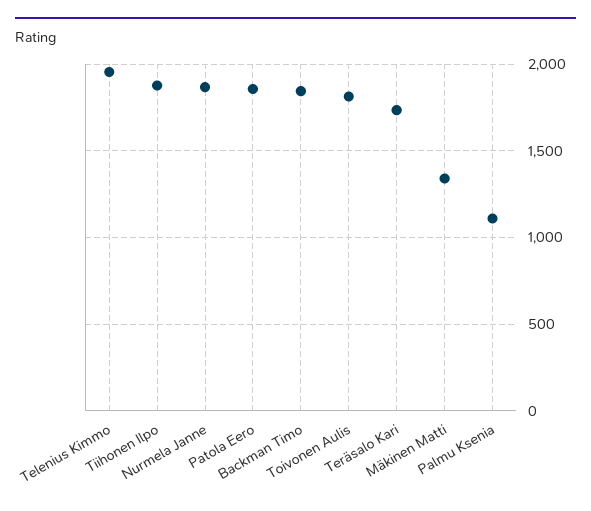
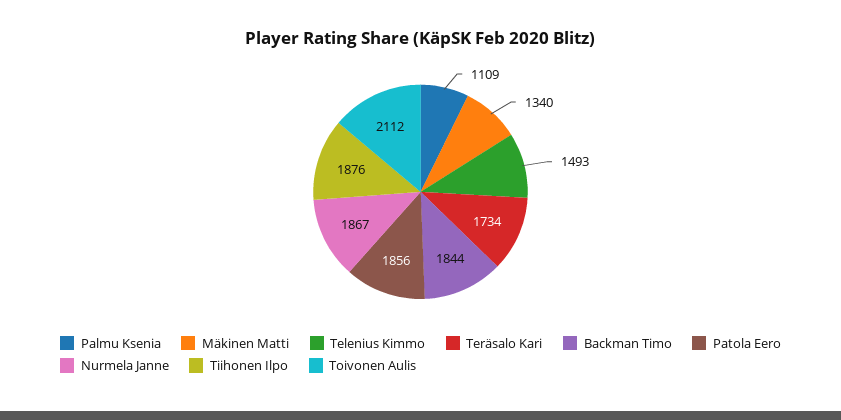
  {
-   "Telenius Kimmo": 1950,
+   "Telenius Kimmo": 1493,
    "Tiihonen Ilpo": 1876,
    "Nurmela Janne": 1867,
    "Patola Eero": 1856,
    "Backman Timo": 1844,
-   "Toivonen Aulis": 1800,
+   "Toivonen Aulis": 2112,
    "Teräsalo Kari": 1734,
    "Mäkinen Matti": 1340,
    "Palmu Ksenia": 1109
  }

